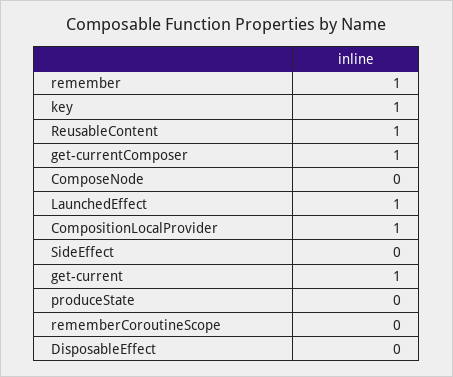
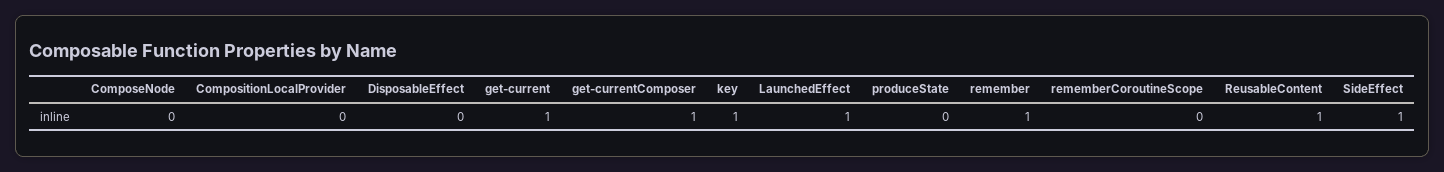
  {
    "remember": 1,
    "key": 1,
    "ReusableContent": 1,
    "get-currentComposer": 1,
    "ComposeNode": 0,
    "LaunchedEffect": 1,
-   "CompositionLocalProvider": 1,
+   "CompositionLocalProvider": 0,
-   "SideEffect": 0,
+   "SideEffect": 1,
    "get-current": 1,
    "produceState": 0,
    "rememberCoroutineScope": 0,
    "DisposableEffect": 0
  }

